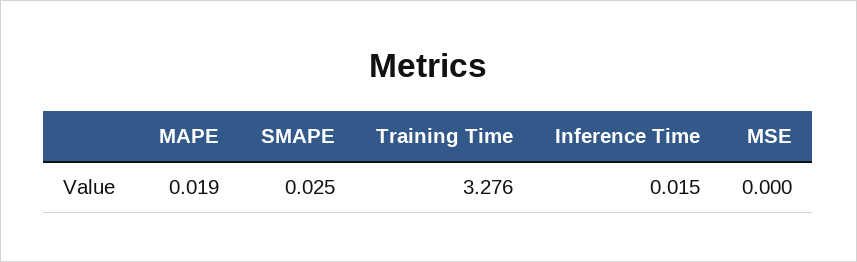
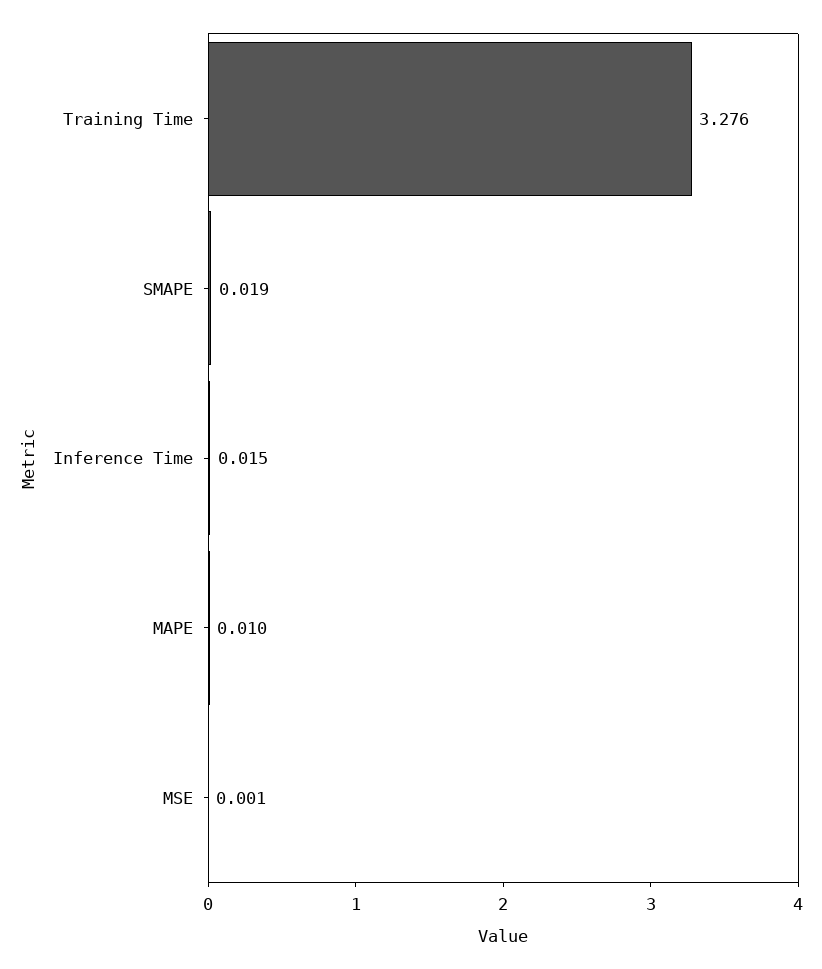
  {
-   "MAPE": 0.019,
+   "MAPE": 0.01,
-   "SMAPE": 0.025,
+   "SMAPE": 0.019,
    "Training Time": 3.276,
    "Inference Time": 0.015,
-   "MSE": 0
+   "MSE": 0.001
  }

